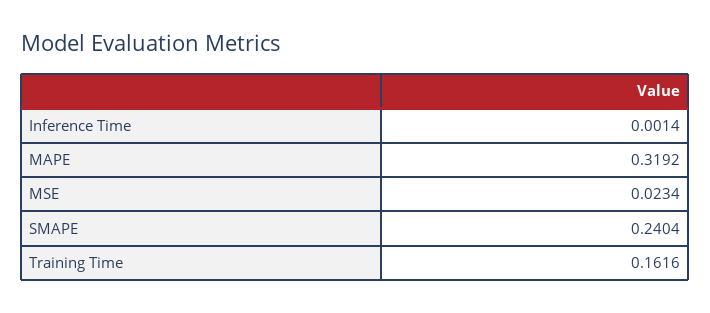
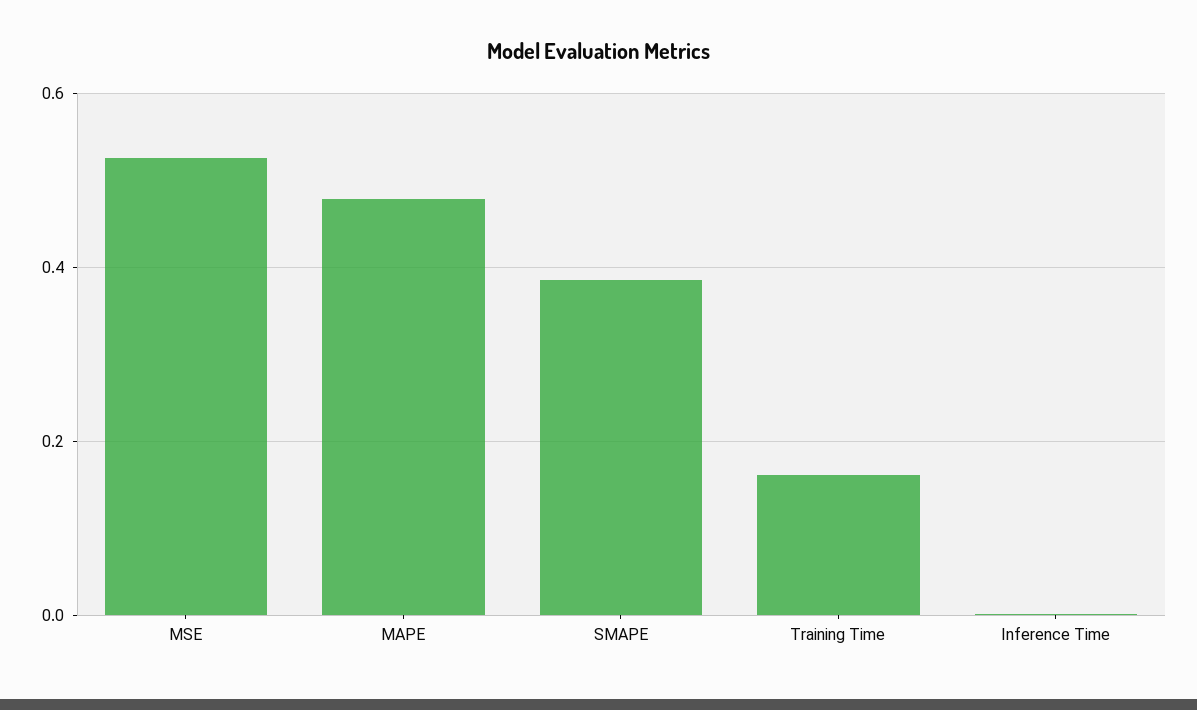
  {
    "Inference Time": 0.0014,
-   "MAPE": 0.3192,
+   "MAPE": 0.48,
-   "MSE": 0.0234,
+   "MSE": 0.52,
-   "SMAPE": 0.2404,
+   "SMAPE": 0.38,
    "Training Time": 0.1616
  }

